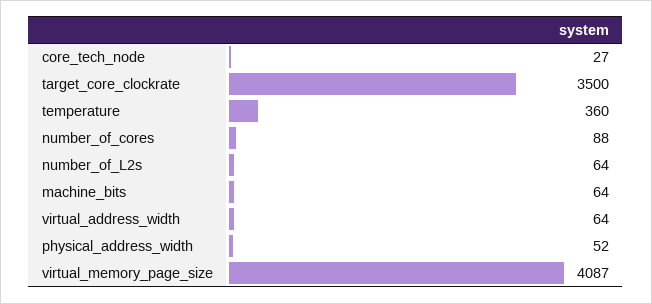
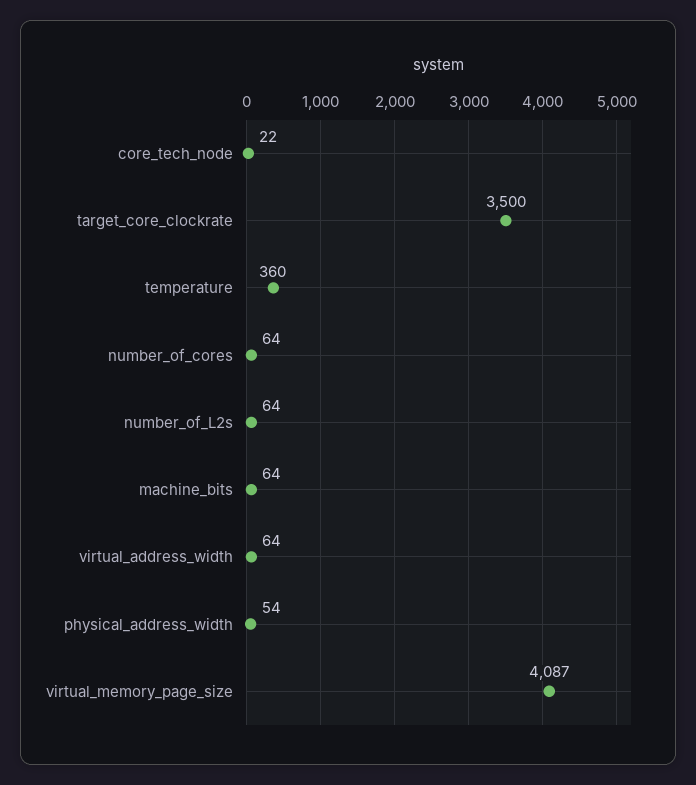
  {
-   "core_tech_node": 27,
+   "core_tech_node": 22,
    "target_core_clockrate": 3500,
    "temperature": 360,
-   "number_of_cores": 88,
+   "number_of_cores": 64,
    "number_of_L2s": 64,
    "machine_bits": 64,
    "virtual_address_width": 64,
-   "physical_address_width": 52,
+   "physical_address_width": 54,
    "virtual_memory_page_size": 4087
  }

